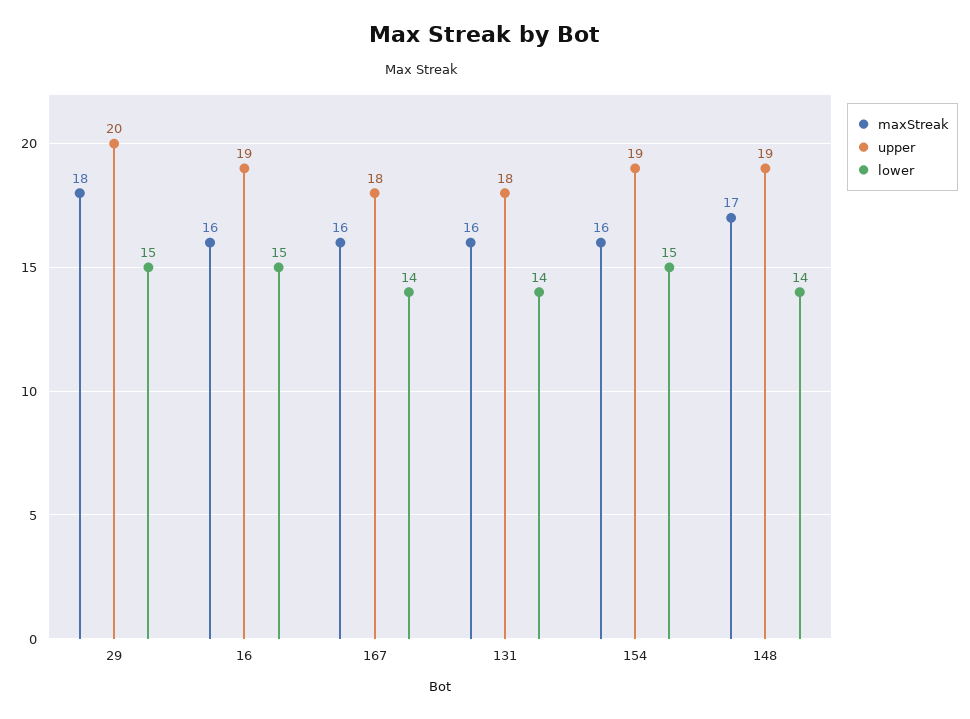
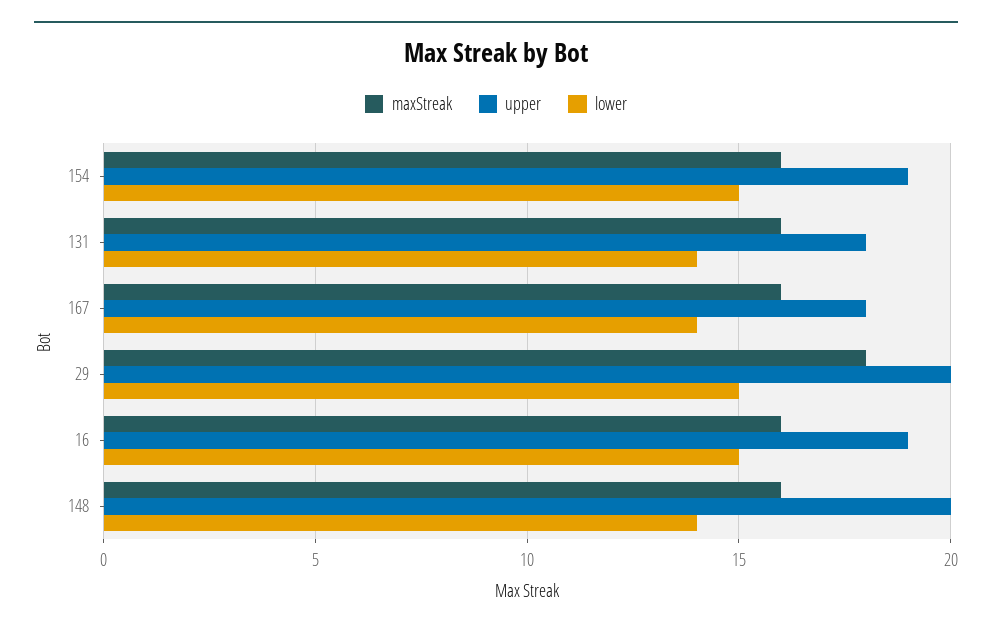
  {
    "maxStreak": {
      "29": 18,
      "16": 16,
      "167": 16,
      "131": 16,
      "154": 16,
-     "148": 17
+     "148": 16
    },
    "upper": {
      "29": 20,
      "16": 19,
      "167": 18,
      "131": 18,
      "154": 19,
-     "148": 19
+     "148": 20
    },
    "lower": {
      "29": 15,
      "16": 15,
      "167": 14,
      "131": 14,
      "154": 15,
      "148": 14
    }
  }

